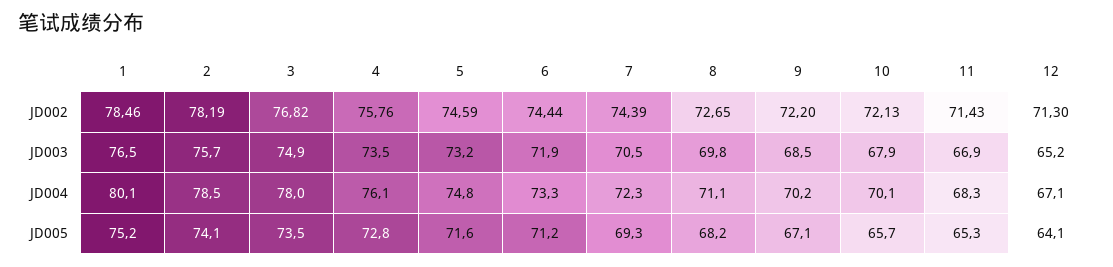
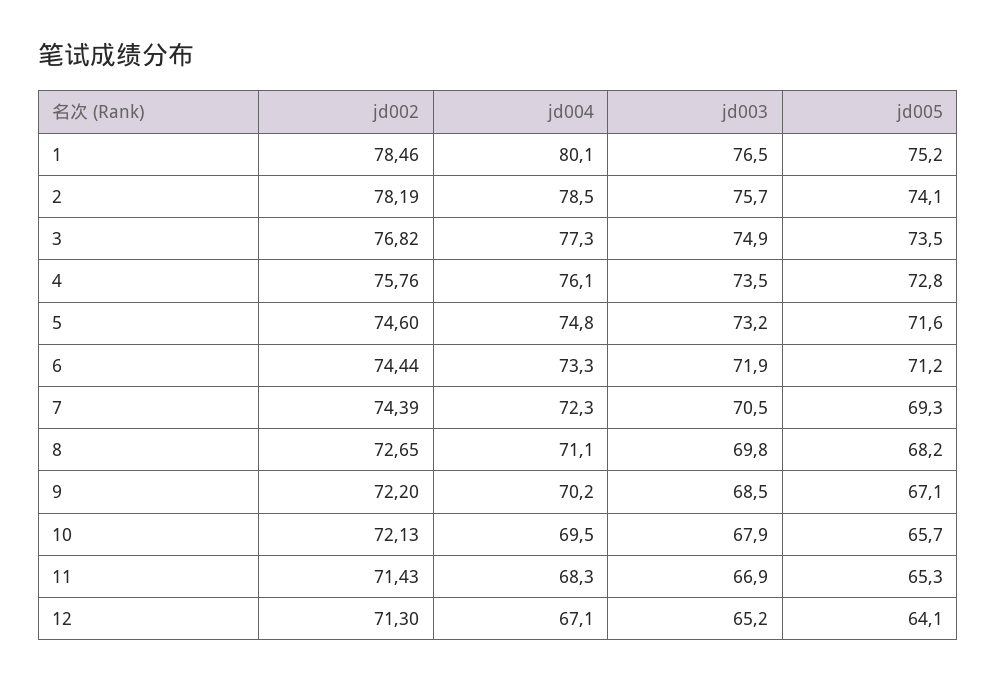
  {
    "1": {
      "JD002": 78.46,
      "JD003": 76.5,
      "JD004": 80.1,
      "JD005": 75.2
    },
    "2": {
      "JD002": 78.19,
      "JD003": 75.7,
      "JD004": 78.5,
      "JD005": 74.1
    },
    "3": {
      "JD002": 76.82,
      "JD003": 74.9,
-     "JD004": 78,
+     "JD004": 77.3,
      "JD005": 73.5
    },
    "4": {
      "JD002": 75.76,
      "JD003": 73.5,
      "JD004": 76.1,
      "JD005": 72.8
    },
    "5": {
-     "JD002": 74.59,
+     "JD002": 74.6,
      "JD003": 73.2,
      "JD004": 74.8,
      "JD005": 71.6
    },
    "6": {
      "JD002": 74.44,
      "JD003": 71.9,
      "JD004": 73.3,
      "JD005": 71.2
    },
    "7": {
      "JD002": 74.39,
      "JD003": 70.5,
      "JD004": 72.3,
      "JD005": 69.3
    },
    "8": {
      "JD002": 72.65,
      "JD003": 69.8,
      "JD004": 71.1,
      "JD005": 68.2
    },
    "9": {
      "JD002": 72.2,
      "JD003": 68.5,
      "JD004": 70.2,
      "JD005": 67.1
    },
    "10": {
      "JD002": 72.13,
      "JD003": 67.9,
-     "JD004": 70.1,
+     "JD004": 69.5,
      "JD005": 65.7
    },
    "11": {
      "JD002": 71.43,
      "JD003": 66.9,
      "JD004": 68.3,
      "JD005": 65.3
    },
    "12": {
      "JD002": 71.3,
      "JD003": 65.2,
      "JD004": 67.1,
      "JD005": 64.1
    }
  }

